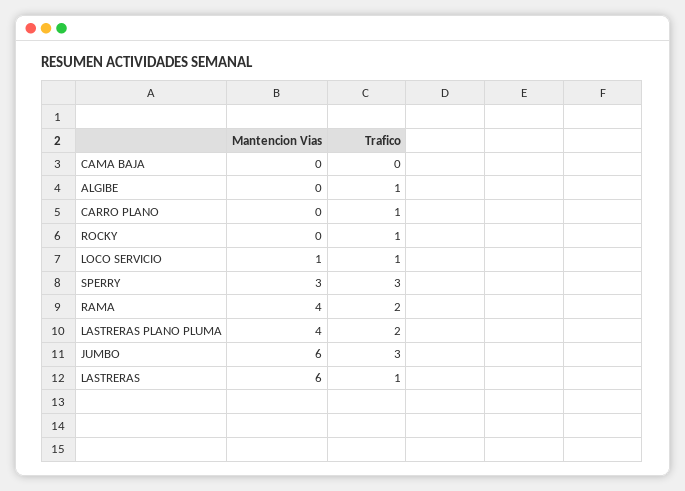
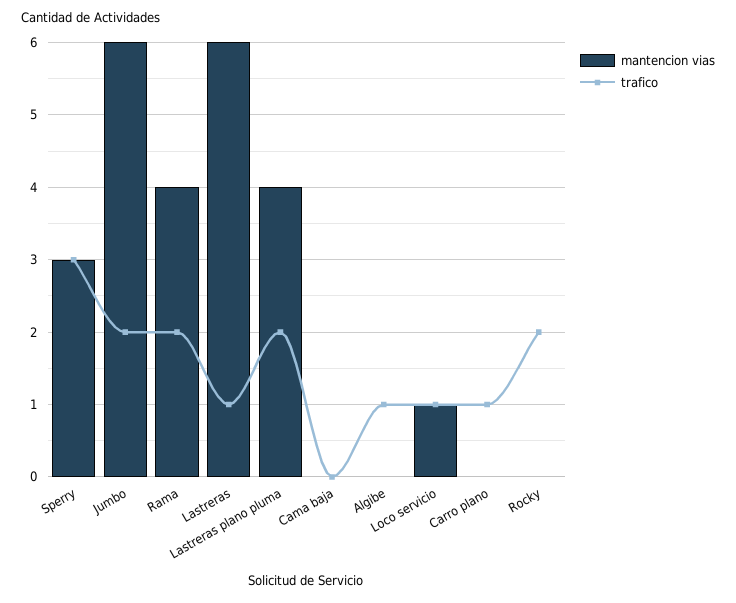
  {
    "Mantencion Vias": {
      "CAMA BAJA": 0,
      "ALGIBE": 0,
      "CARRO PLANO": 0,
      "ROCKY": 0,
      "LOCO SERVICIO": 1,
      "SPERRY": 3,
      "RAMA": 4,
      "LASTRERAS PLANO PLUMA": 4,
      "JUMBO": 6,
      "LASTRERAS": 6
    },
    "Trafico": {
      "CAMA BAJA": 0,
      "ALGIBE": 1,
      "CARRO PLANO": 1,
-     "ROCKY": 1,
+     "ROCKY": 2,
      "LOCO SERVICIO": 1,
      "SPERRY": 3,
      "RAMA": 2,
      "LASTRERAS PLANO PLUMA": 2,
-     "JUMBO": 3,
+     "JUMBO": 2,
      "LASTRERAS": 1
    }
  }

